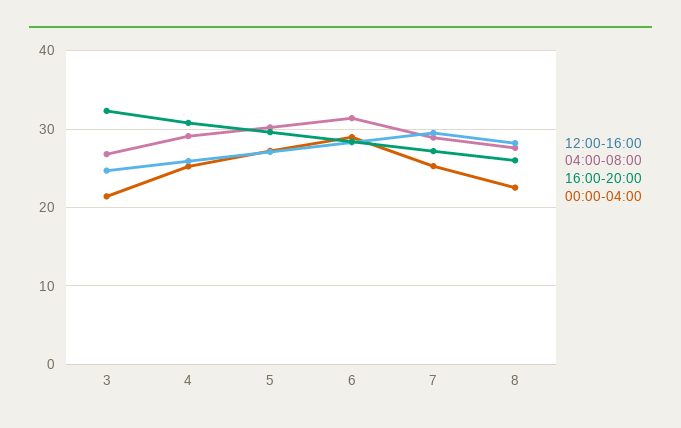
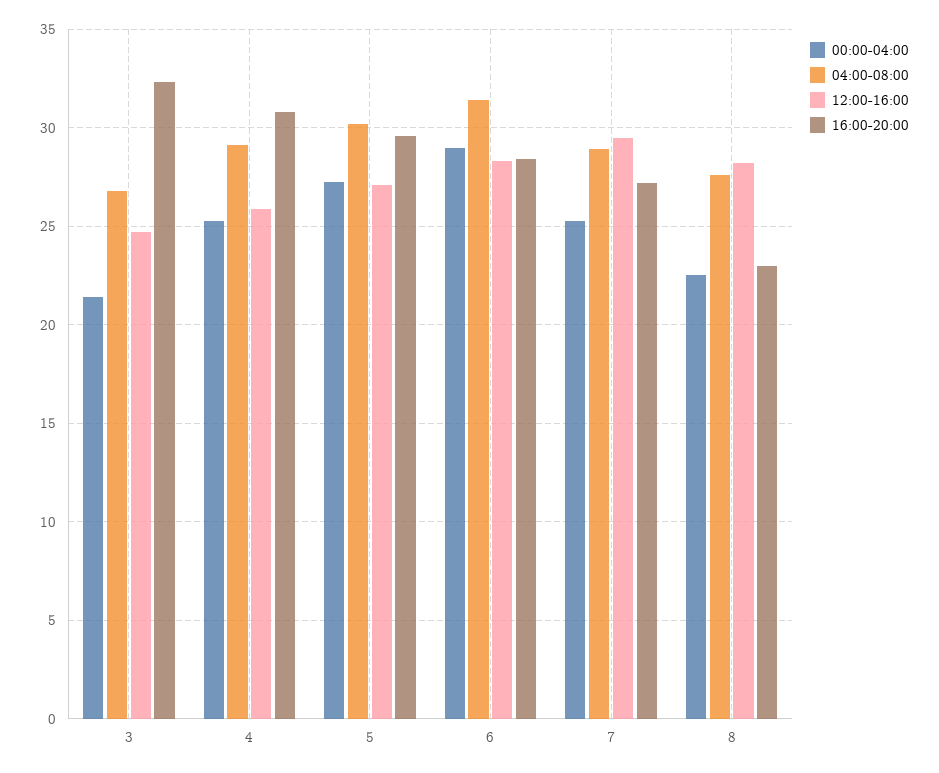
  {
    "12:00-16:00": {
      "3": 24.5,
      "4": 26,
      "5": 27,
      "6": 28.5,
      "7": 29.5,
      "8": 28
    },
    "04:00-08:00": {
      "3": 27,
      "4": 29,
      "5": 30,
      "6": 31.5,
      "7": 29,
      "8": 27.5
    },
    "16:00-20:00": {
      "3": 32.5,
      "4": 31,
      "5": 29.5,
      "6": 28.5,
      "7": 27,
-     "8": 26
+     "8": 23
    },
    "00:00-04:00": {
      "3": 21.5,
      "4": 25.5,
      "5": 27,
      "6": 29,
      "7": 25.5,
      "8": 22.5
    }
  }

